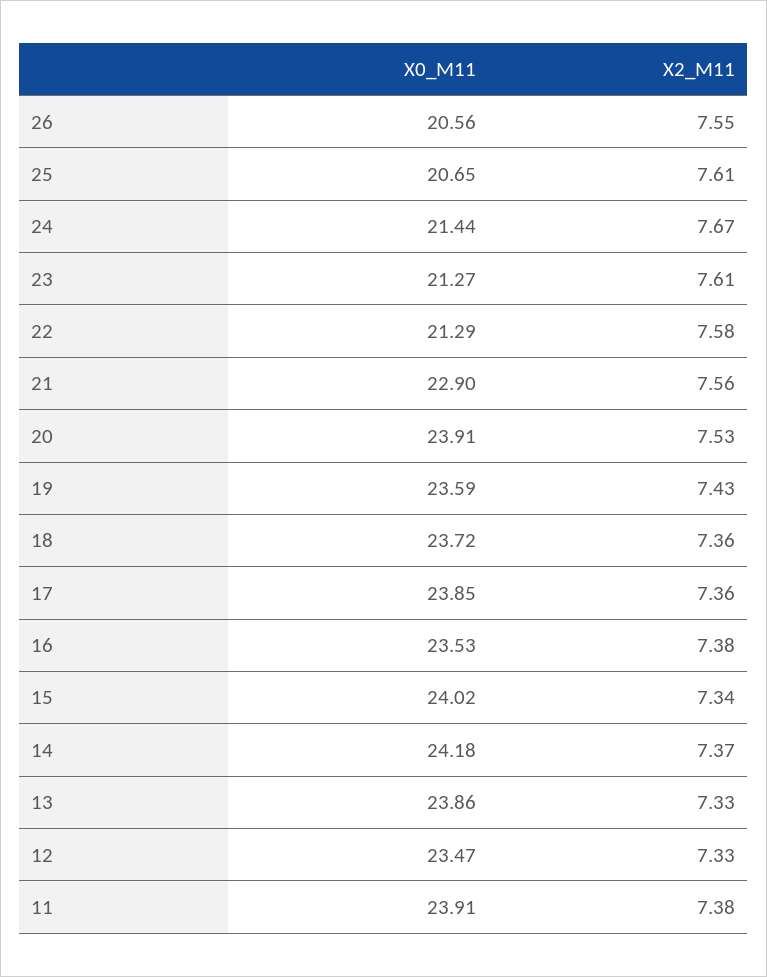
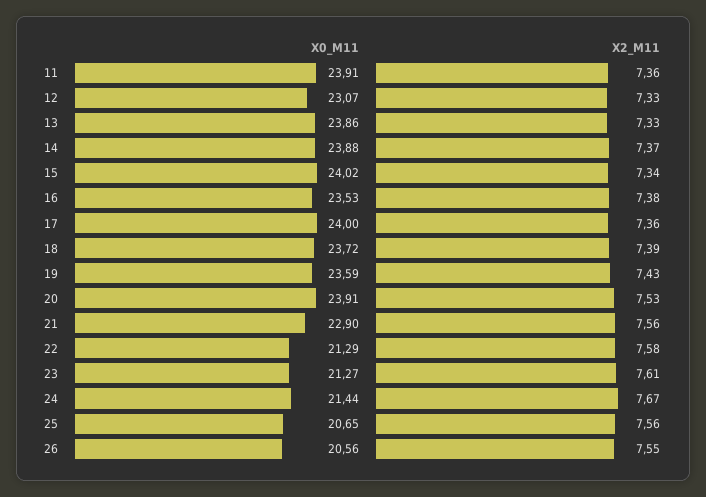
  {
    "X0_M11": {
      "26": 20.56,
      "25": 20.65,
      "24": 21.44,
      "23": 21.27,
      "22": 21.29,
      "21": 22.9,
      "20": 23.91,
      "19": 23.59,
      "18": 23.72,
-     "17": 23.85,
+     "17": 24,
      "16": 23.53,
      "15": 24.02,
-     "14": 24.18,
+     "14": 23.88,
      "13": 23.86,
-     "12": 23.47,
+     "12": 23.07,
      "11": 23.91
    },
    "X2_M11": {
      "26": 7.55,
-     "25": 7.61,
+     "25": 7.56,
      "24": 7.67,
      "23": 7.61,
      "22": 7.58,
      "21": 7.56,
      "20": 7.53,
      "19": 7.43,
-     "18": 7.36,
+     "18": 7.39,
      "17": 7.36,
      "16": 7.38,
      "15": 7.34,
      "14": 7.37,
      "13": 7.33,
      "12": 7.33,
-     "11": 7.38
+     "11": 7.36
    }
  }

